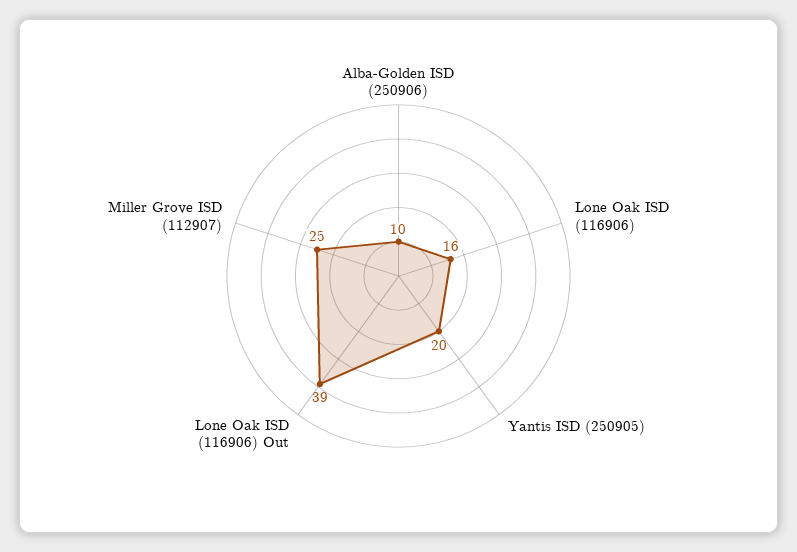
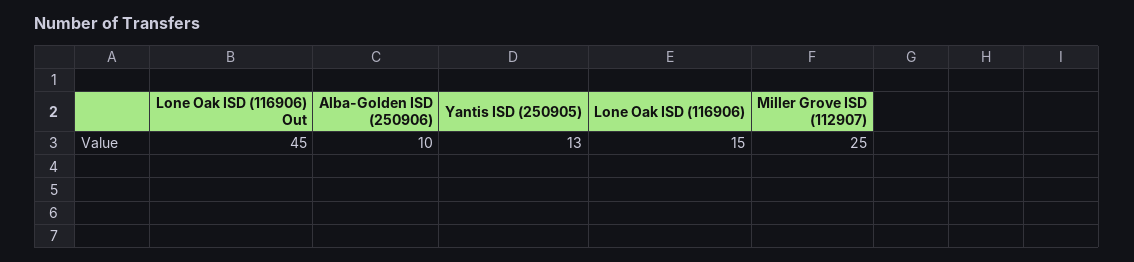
  {
    "Alba-Golden ISD (250906)": 10,
-   "Lone Oak ISD (116906)": 16,
+   "Lone Oak ISD (116906)": 15,
-   "Yantis ISD (250905)": 20,
+   "Yantis ISD (250905)": 13,
-   "Lone Oak ISD (116906) Out": 39,
+   "Lone Oak ISD (116906) Out": 45,
    "Miller Grove ISD (112907)": 25
  }

